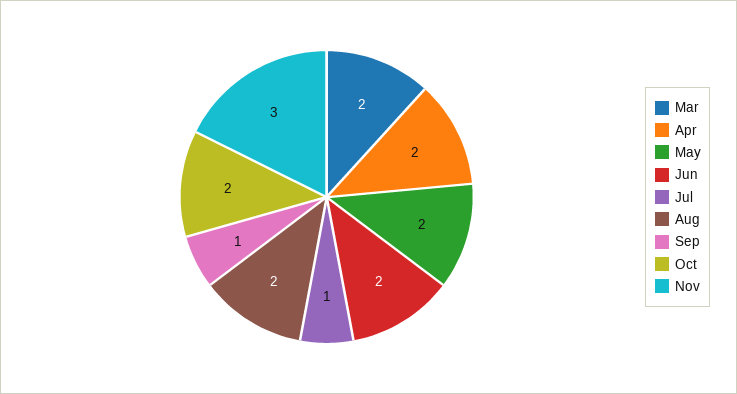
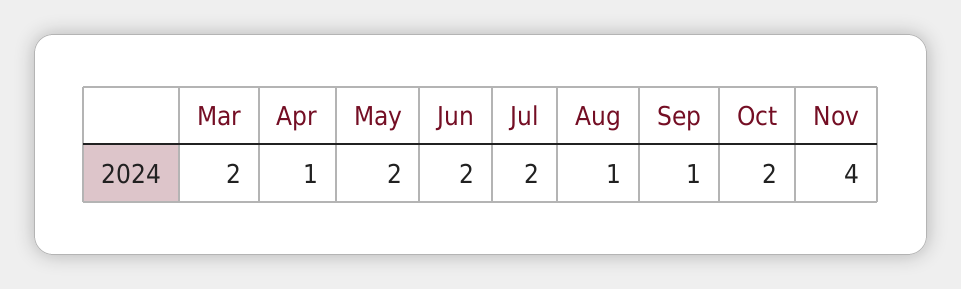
  {
    "Mar": 2,
-   "Apr": 2,
+   "Apr": 1,
    "May": 2,
    "Jun": 2,
-   "Jul": 1,
+   "Jul": 2,
-   "Aug": 2,
+   "Aug": 1,
    "Sep": 1,
    "Oct": 2,
-   "Nov": 3
+   "Nov": 4
  }

